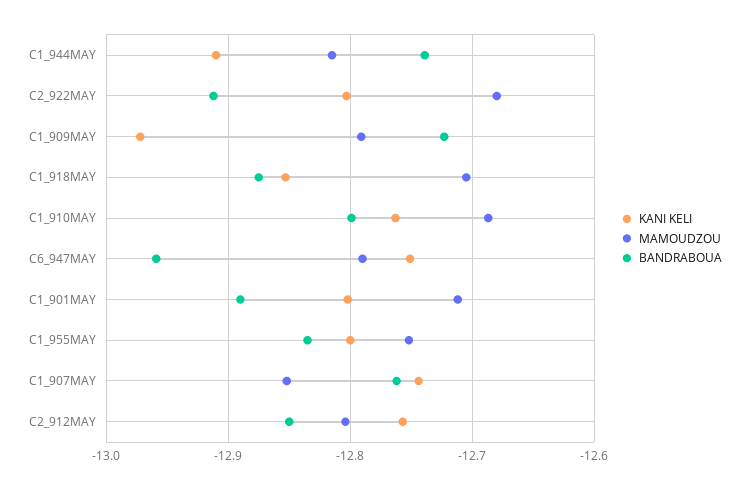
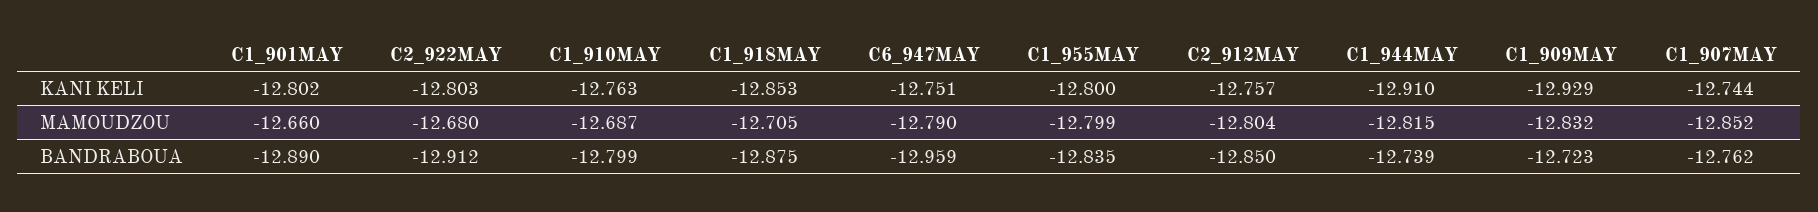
  {
    "KANI KELI": {
      "C1_944MAY": -12.91,
      "C2_922MAY": -12.803,
-     "C1_909MAY": -12.97,
+     "C1_909MAY": -12.929,
      "C1_918MAY": -12.853,
      "C1_910MAY": -12.763,
      "C6_947MAY": -12.751,
      "C1_901MAY": -12.802,
      "C1_955MAY": -12.8,
      "C1_907MAY": -12.744,
      "C2_912MAY": -12.757
    },
    "MAMOUDZOU": {
      "C1_944MAY": -12.815,
      "C2_922MAY": -12.68,
-     "C1_909MAY": -12.79,
+     "C1_909MAY": -12.832,
      "C1_918MAY": -12.705,
      "C1_910MAY": -12.687,
      "C6_947MAY": -12.79,
-     "C1_901MAY": -12.71,
+     "C1_901MAY": -12.66,
-     "C1_955MAY": -12.75,
+     "C1_955MAY": -12.799,
      "C1_907MAY": -12.852,
      "C2_912MAY": -12.804
    },
    "BANDRABOUA": {
      "C1_944MAY": -12.739,
      "C2_922MAY": -12.912,
      "C1_909MAY": -12.723,
      "C1_918MAY": -12.875,
      "C1_910MAY": -12.799,
      "C6_947MAY": -12.959,
      "C1_901MAY": -12.89,
      "C1_955MAY": -12.835,
      "C1_907MAY": -12.762,
      "C2_912MAY": -12.85
    }
  }

